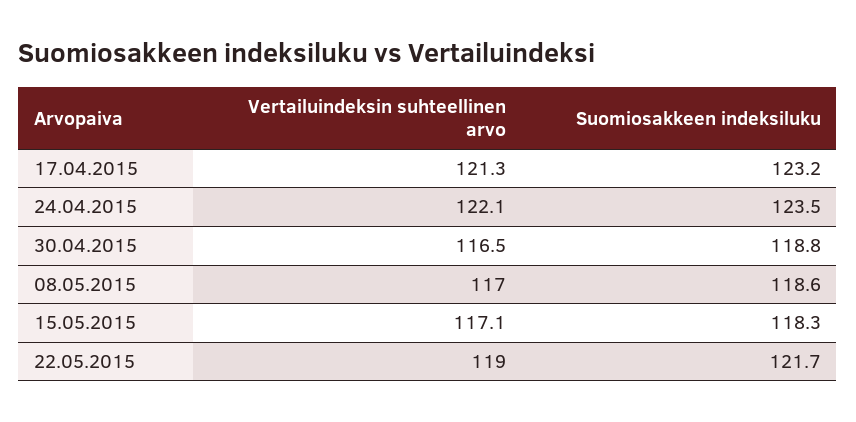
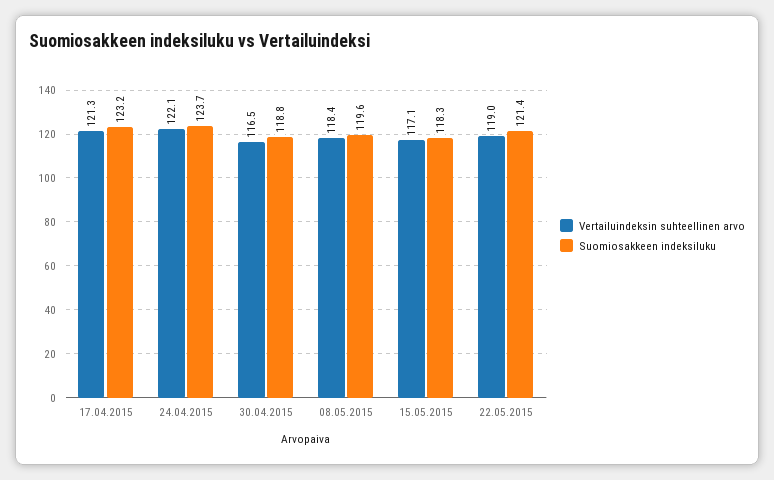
  {
    "Vertailuindeksin suhteellinen arvo": {
      "17.04.2015": 121.3,
      "24.04.2015": 122.1,
      "30.04.2015": 116.5,
-     "08.05.2015": 117,
+     "08.05.2015": 118.4,
      "15.05.2015": 117.1,
      "22.05.2015": 119
    },
    "Suomiosakkeen indeksiluku": {
      "17.04.2015": 123.2,
-     "24.04.2015": 123.5,
+     "24.04.2015": 123.7,
      "30.04.2015": 118.8,
-     "08.05.2015": 118.6,
+     "08.05.2015": 119.6,
      "15.05.2015": 118.3,
-     "22.05.2015": 121.7
+     "22.05.2015": 121.4
    }
  }

